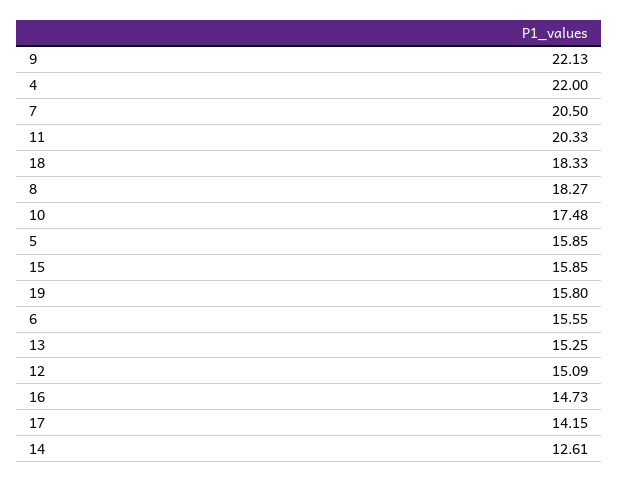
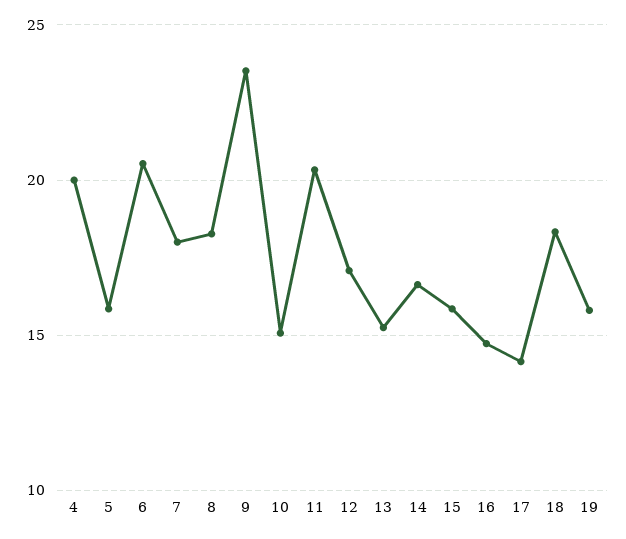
  {
-   "9": 22.13,
+   "9": 23.5,
-   "4": 22,
+   "4": 20,
-   "7": 20.5,
+   "7": 18,
    "11": 20.33,
    "18": 18.33,
    "8": 18.27,
-   "10": 17.48,
+   "10": 15,
    "5": 15.85,
    "15": 15.85,
    "19": 15.8,
-   "6": 15.55,
+   "6": 20.5,
    "13": 15.25,
-   "12": 15.09,
+   "12": 17,
    "16": 14.73,
    "17": 14.15,
-   "14": 12.61
+   "14": 16.5
  }

